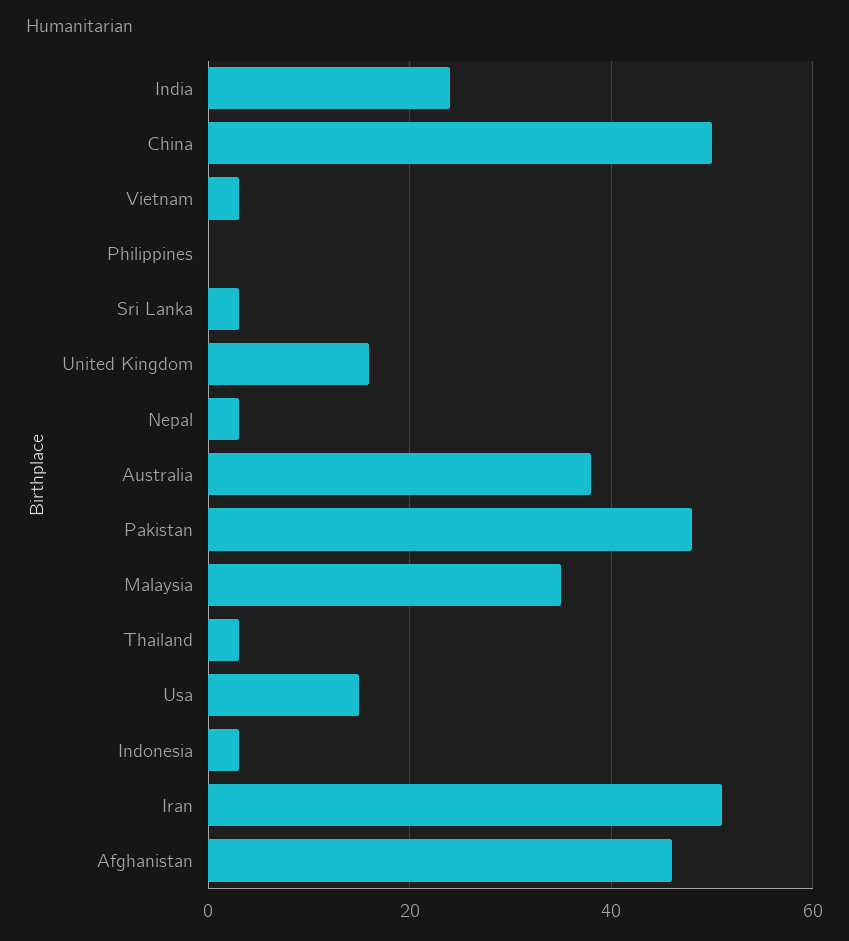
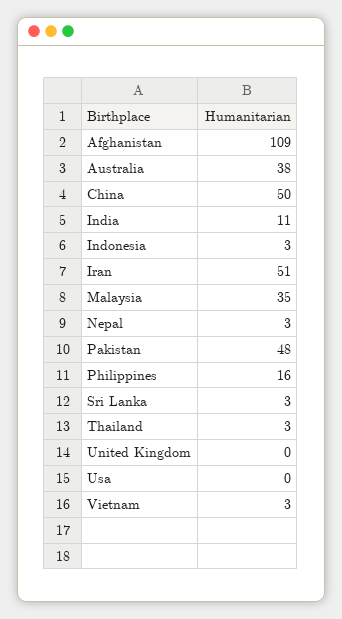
  {
-   "India": 25,
+   "India": 11,
    "China": 50,
    "Vietnam": 3,
-   "Philippines": 0,
+   "Philippines": 16,
    "Sri Lanka": 3,
-   "United Kingdom": 15,
+   "United Kingdom": 0,
    "Nepal": 3,
    "Australia": 38,
    "Pakistan": 48,
    "Malaysia": 35,
    "Thailand": 3,
-   "Usa": 15,
+   "Usa": 0,
    "Indonesia": 3,
    "Iran": 51,
-   "Afghanistan": 45
+   "Afghanistan": 109
  }

